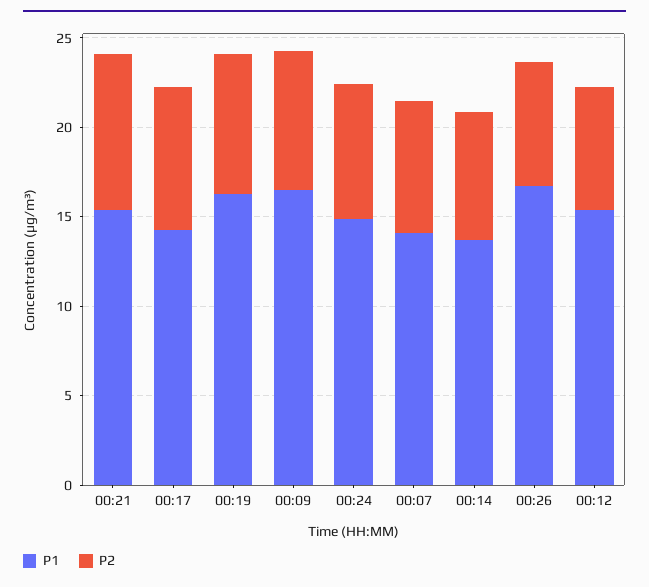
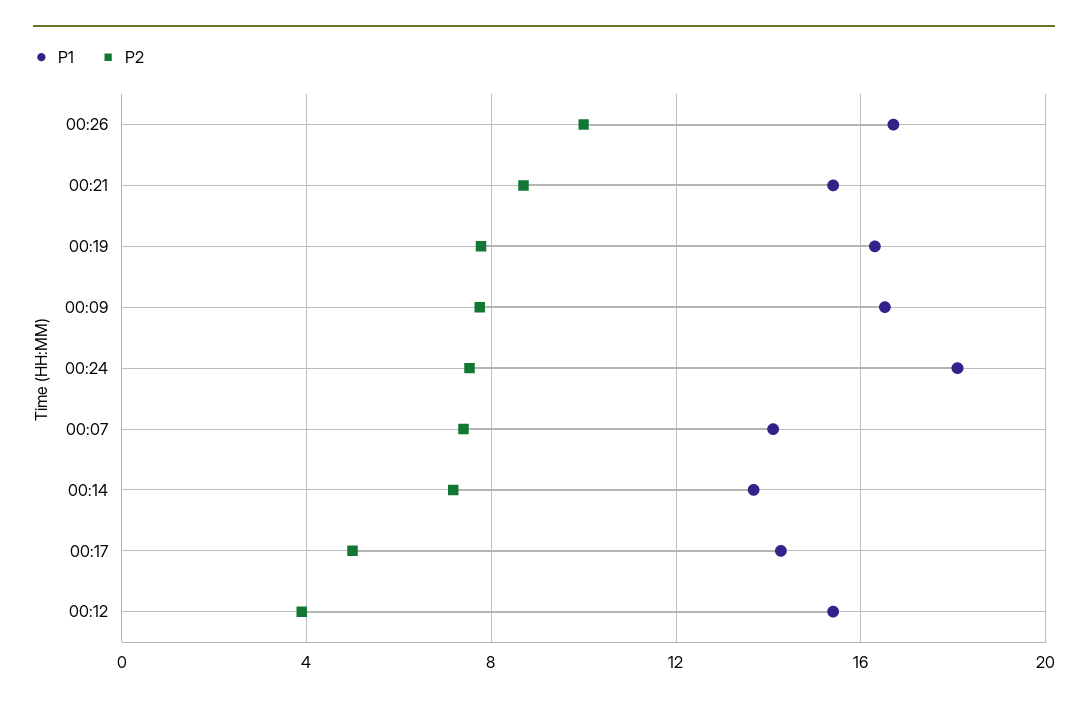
  {
    "P1": {
      "00:21": 15.5,
      "00:17": 14.5,
      "00:19": 16.5,
      "00:09": 16.5,
-     "00:24": 15,
+     "00:24": 18,
      "00:07": 14,
      "00:14": 13.5,
      "00:26": 16.5,
      "00:12": 15.5
    },
    "P2": {
      "00:21": 8.5,
-     "00:17": 8,
+     "00:17": 5,
      "00:19": 8,
      "00:09": 8,
      "00:24": 7.5,
      "00:07": 7.5,
      "00:14": 7,
-     "00:26": 7,
+     "00:26": 10,
-     "00:12": 7
+     "00:12": 4
    }
  }

